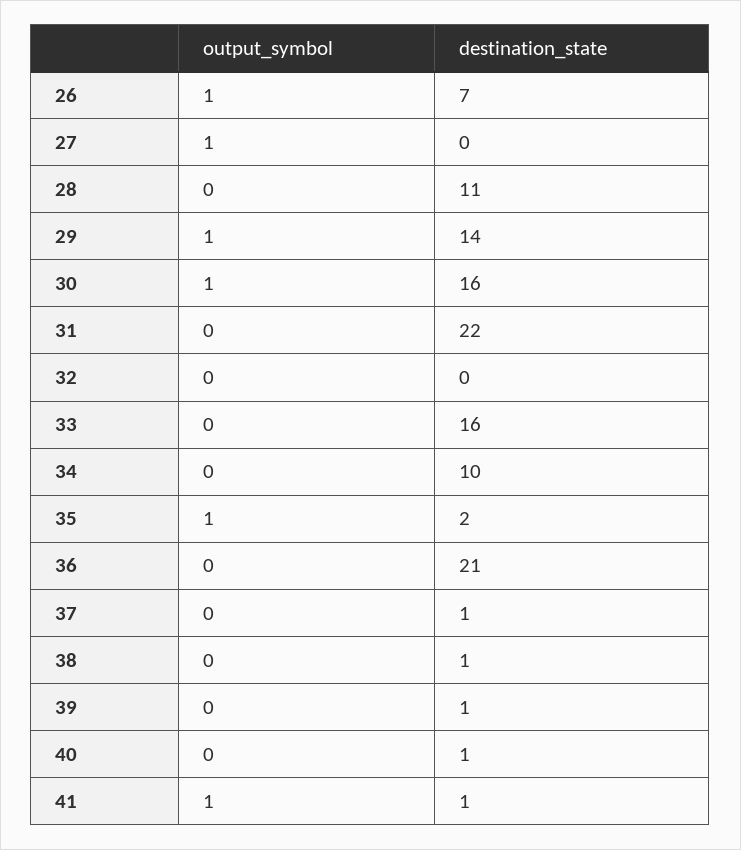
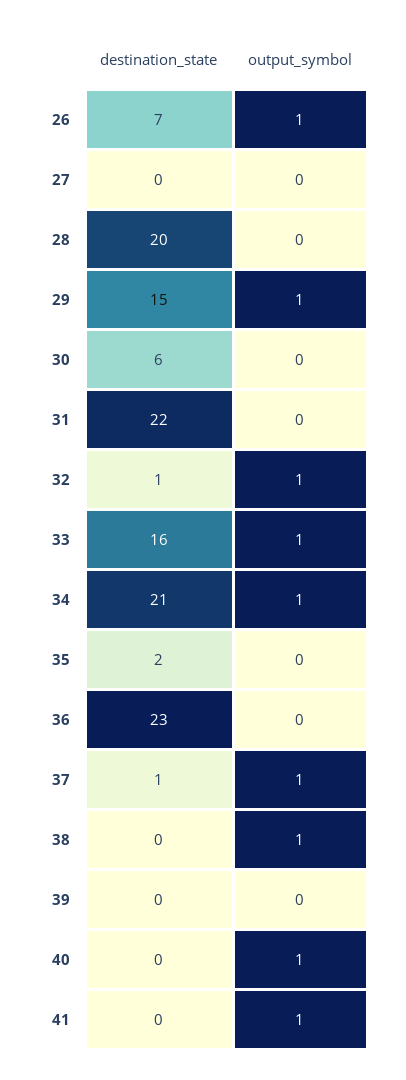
  {
    "output_symbol": {
      "26": 1,
-     "27": 1,
+     "27": 0,
      "28": 0,
      "29": 1,
-     "30": 1,
+     "30": 0,
      "31": 0,
-     "32": 0,
+     "32": 1,
-     "33": 0,
+     "33": 1,
-     "34": 0,
+     "34": 1,
-     "35": 1,
+     "35": 0,
      "36": 0,
-     "37": 0,
+     "37": 1,
-     "38": 0,
+     "38": 1,
      "39": 0,
-     "40": 0,
+     "40": 1,
      "41": 1
    },
    "destination_state": {
      "26": 7,
      "27": 0,
-     "28": 11,
+     "28": 20,
-     "29": 14,
+     "29": 15,
-     "30": 16,
+     "30": 6,
      "31": 22,
-     "32": 0,
+     "32": 1,
      "33": 16,
-     "34": 10,
+     "34": 21,
      "35": 2,
-     "36": 21,
+     "36": 23,
      "37": 1,
-     "38": 1,
+     "38": 0,
-     "39": 1,
+     "39": 0,
-     "40": 1,
+     "40": 0,
-     "41": 1
+     "41": 0
    }
  }

